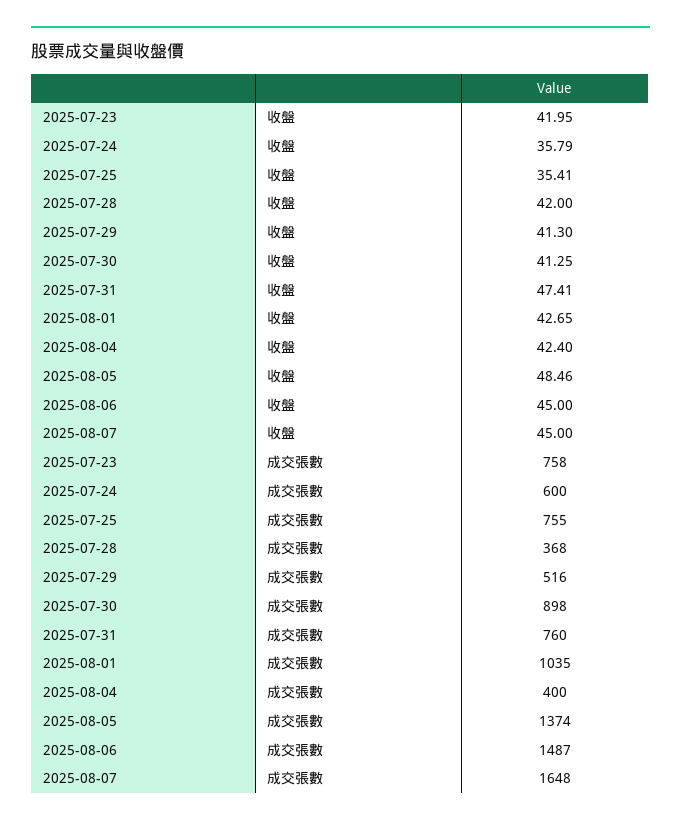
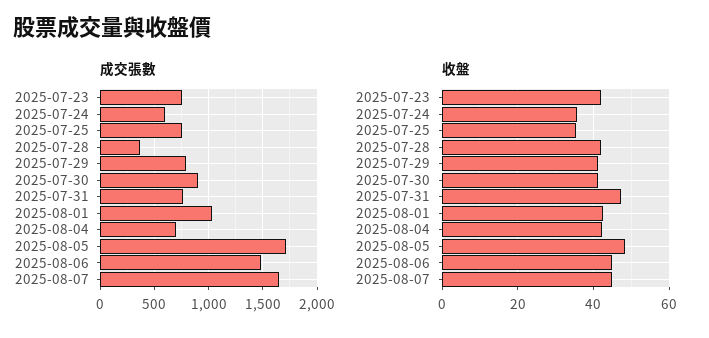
  {
    "收盤": {
      "2025-07-23": 41.95,
      "2025-07-24": 35.79,
      "2025-07-25": 35.41,
      "2025-07-28": 42,
      "2025-07-29": 41.3,
      "2025-07-30": 41.25,
      "2025-07-31": 47.41,
      "2025-08-01": 42.65,
      "2025-08-04": 42.4,
      "2025-08-05": 48.46,
      "2025-08-06": 45,
      "2025-08-07": 45
    },
    "成交張數": {
      "2025-07-23": 758,
      "2025-07-24": 600,
      "2025-07-25": 755,
      "2025-07-28": 368,
-     "2025-07-29": 516,
+     "2025-07-29": 800,
      "2025-07-30": 898,
      "2025-07-31": 760,
      "2025-08-01": 1035,
-     "2025-08-04": 400,
+     "2025-08-04": 700,
-     "2025-08-05": 1374,
+     "2025-08-05": 1700,
      "2025-08-06": 1487,
      "2025-08-07": 1648
    }
  }

